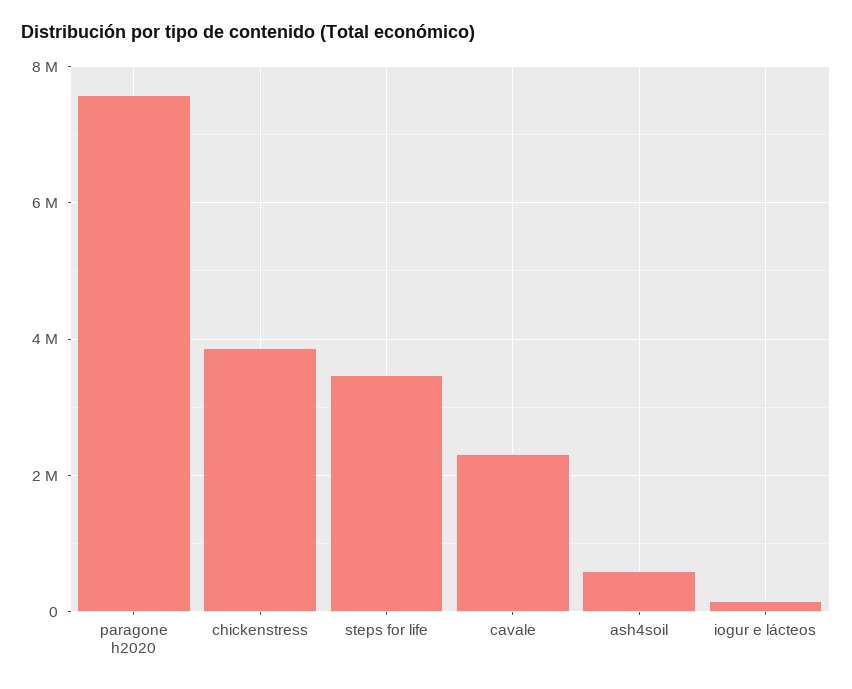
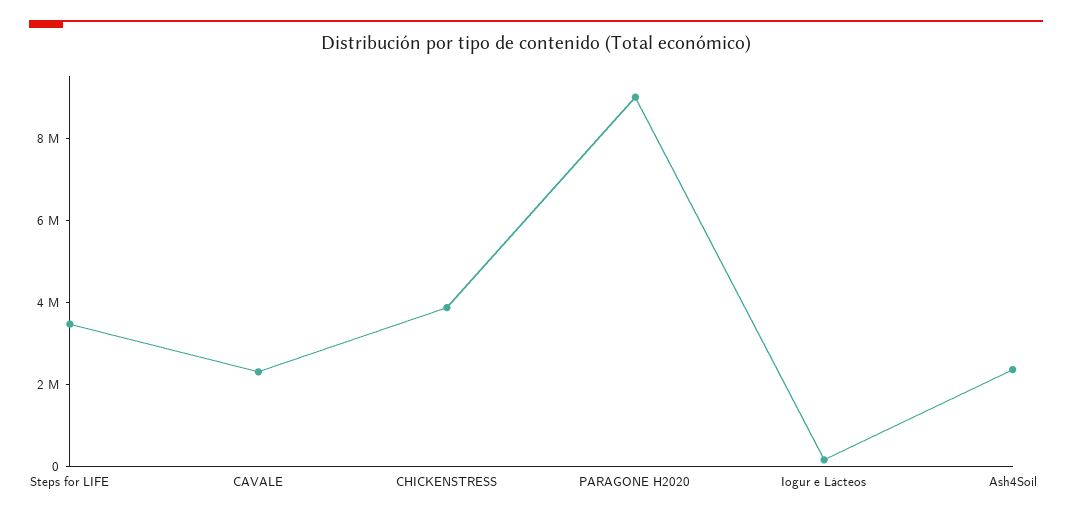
  {
-   "paragone h2020": 7600000,
+   "paragone h2020": 9000000,
    "chickenstress": 3800000,
    "steps for life": 3400000,
    "cavale": 2400000,
-   "ash4soil": 600000,
+   "ash4soil": 2500000,
    "iogur e lácteos": 200000
  }

